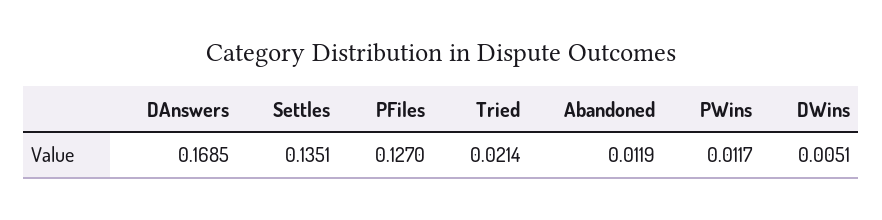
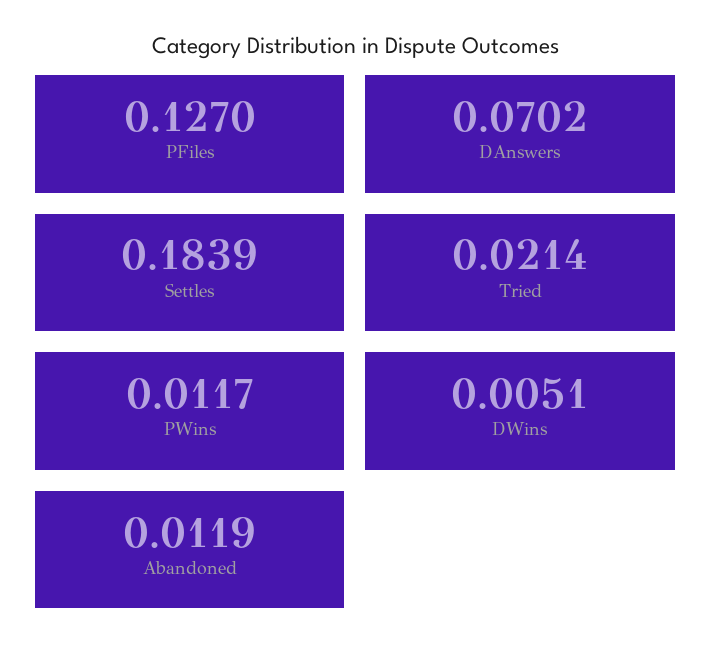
  {
-   "DAnswers": 0.1685,
+   "DAnswers": 0.0702,
-   "Settles": 0.1351,
+   "Settles": 0.1839,
    "PFiles": 0.127,
    "Tried": 0.0214,
    "Abandoned": 0.0119,
    "PWins": 0.0117,
    "DWins": 0.0051
  }

